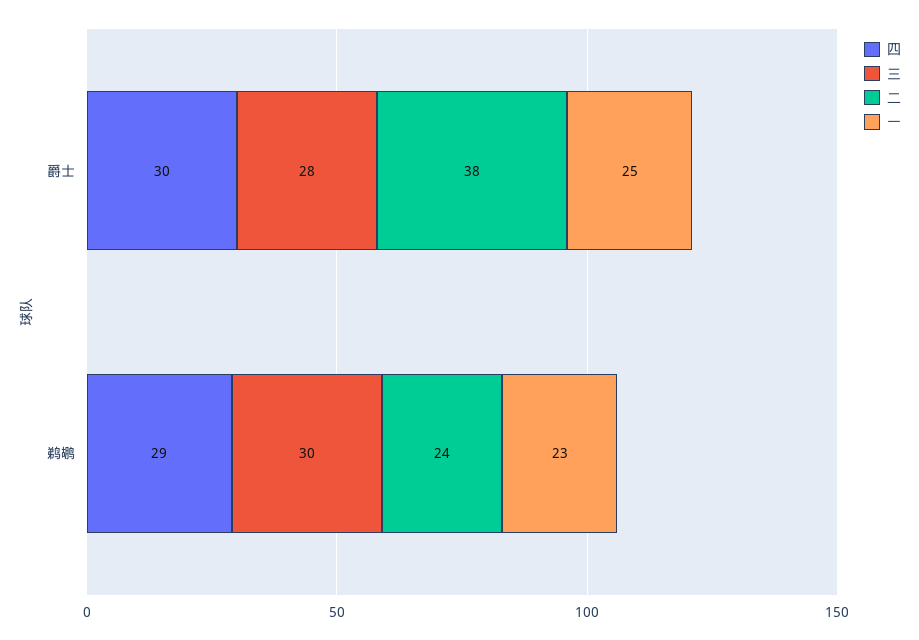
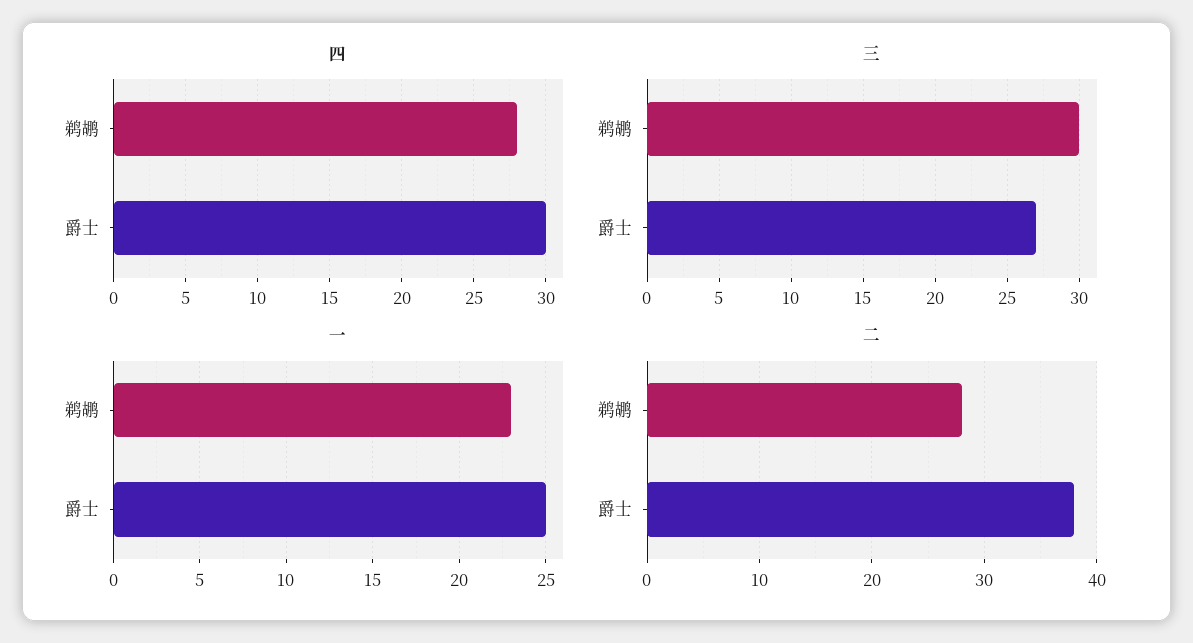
  {
    "四": {
      "爵士": 30,
-     "鹈鹕": 29
+     "鹈鹕": 28
    },
    "三": {
-     "爵士": 28,
+     "爵士": 27,
      "鹈鹕": 30
    },
    "二": {
      "爵士": 38,
-     "鹈鹕": 24
+     "鹈鹕": 28
    },
    "一": {
      "爵士": 25,
      "鹈鹕": 23
    }
  }

